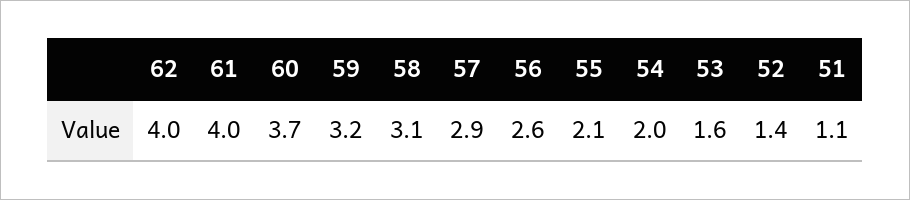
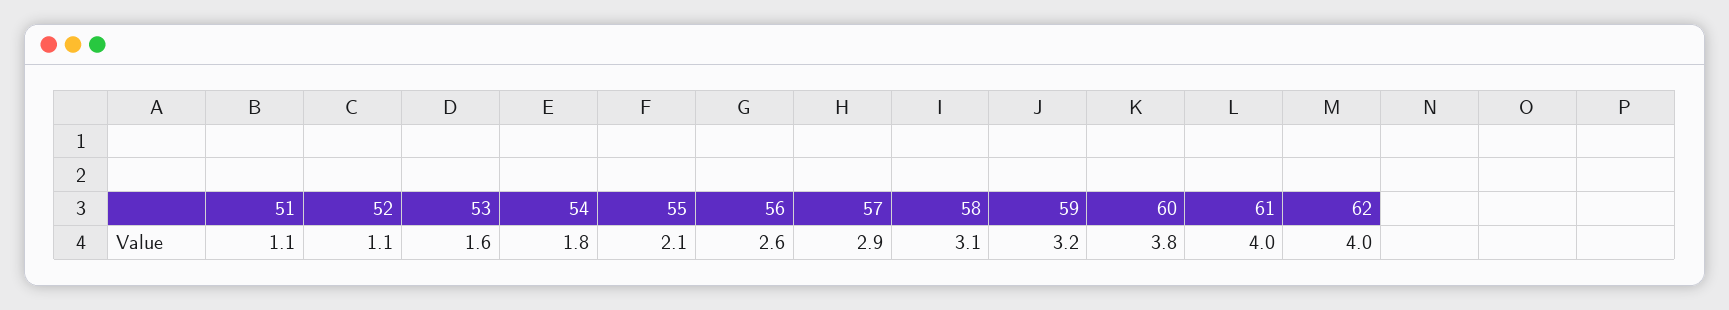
  {
    "62": 4,
    "61": 4,
-   "60": 3.7,
+   "60": 3.8,
    "59": 3.2,
    "58": 3.1,
    "57": 2.9,
    "56": 2.6,
    "55": 2.1,
-   "54": 2,
+   "54": 1.8,
    "53": 1.6,
-   "52": 1.4,
+   "52": 1.1,
    "51": 1.1
  }

